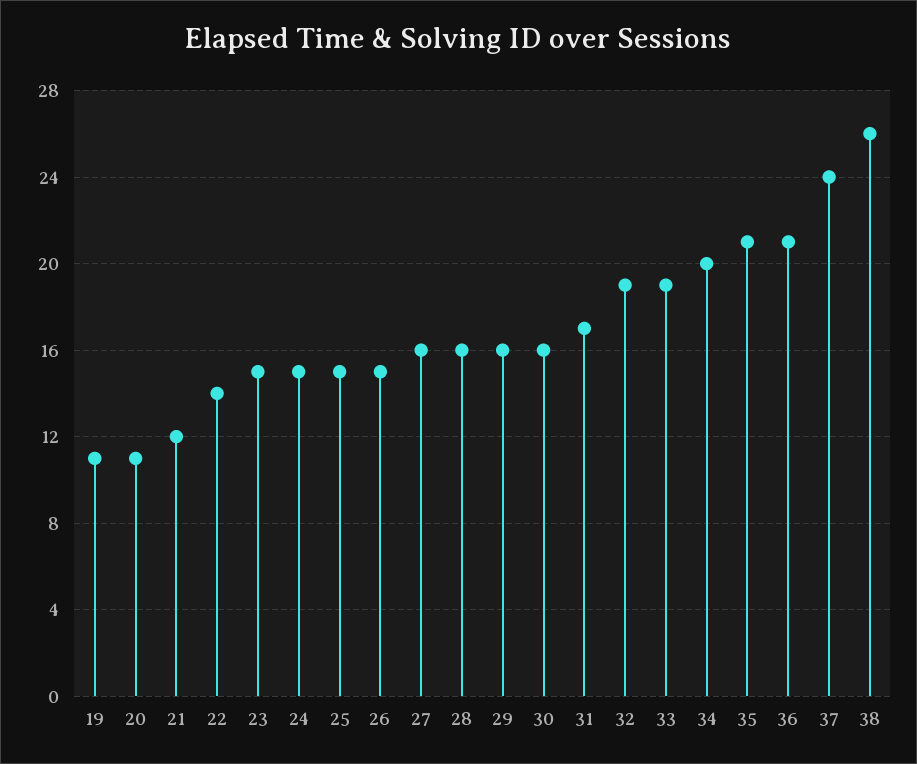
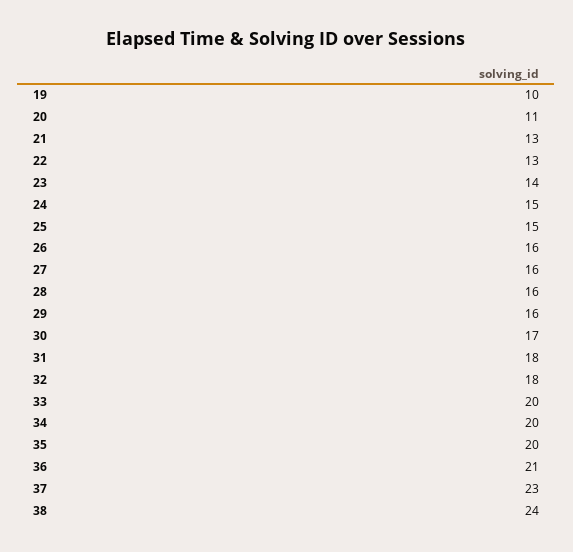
  {
-   "19": 11,
+   "19": 10,
    "20": 11,
-   "21": 12,
+   "21": 13,
-   "22": 14,
+   "22": 13,
-   "23": 15,
+   "23": 14,
    "24": 15,
    "25": 15,
-   "26": 15,
+   "26": 16,
    "27": 16,
    "28": 16,
    "29": 16,
-   "30": 16,
+   "30": 17,
-   "31": 17,
+   "31": 18,
-   "32": 19,
+   "32": 18,
-   "33": 19,
+   "33": 20,
    "34": 20,
-   "35": 21,
+   "35": 20,
    "36": 21,
-   "37": 24,
+   "37": 23,
-   "38": 26
+   "38": 24
  }

